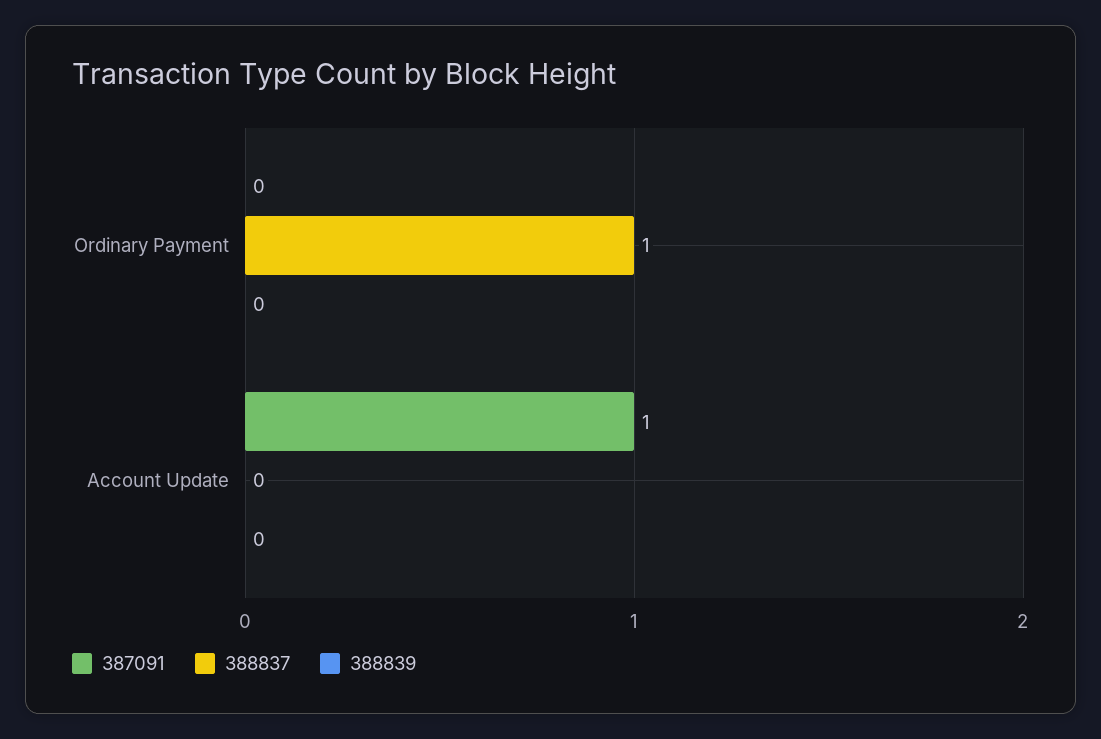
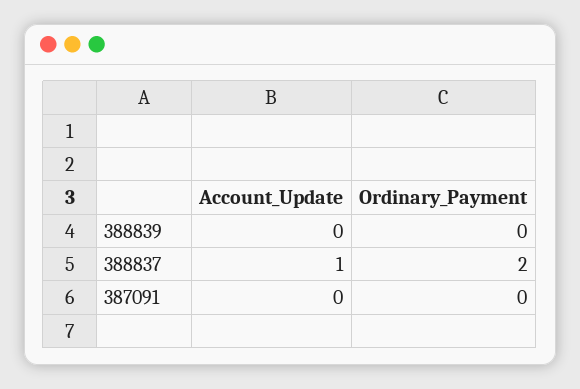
  {
    "387091": {
      "Ordinary Payment": 0,
-     "Account Update": 1
+     "Account Update": 0
    },
    "388837": {
-     "Ordinary Payment": 1,
+     "Ordinary Payment": 2,
-     "Account Update": 0
+     "Account Update": 1
    },
    "388839": {
      "Ordinary Payment": 0,
      "Account Update": 0
    }
  }

